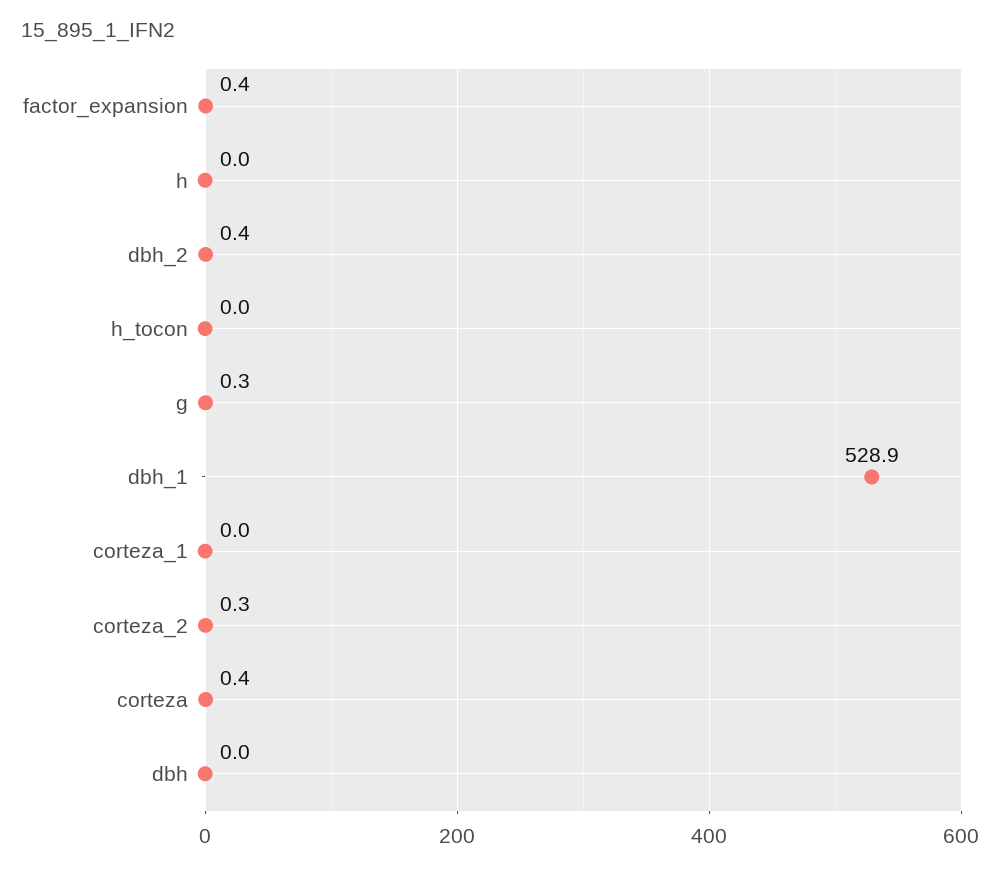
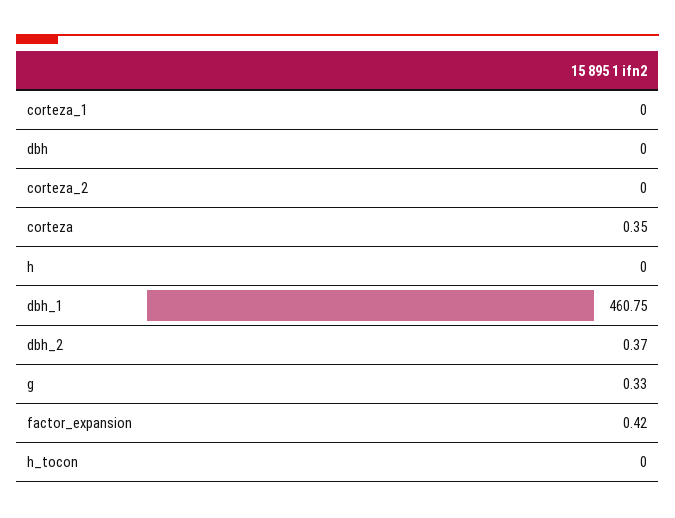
  {
    "factor_expansion": 0.42,
    "h": 0,
    "dbh_2": 0.37,
    "h_tocon": 0,
    "g": 0.33,
-   "dbh_1": 528.9,
+   "dbh_1": 460.75,
    "corteza_1": 0,
-   "corteza_2": 0.3,
+   "corteza_2": 0,
    "corteza": 0.35,
    "dbh": 0
  }

